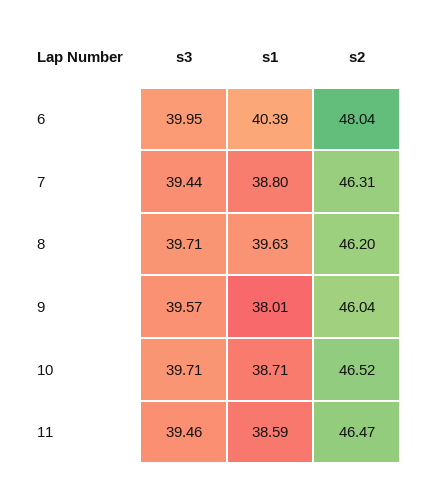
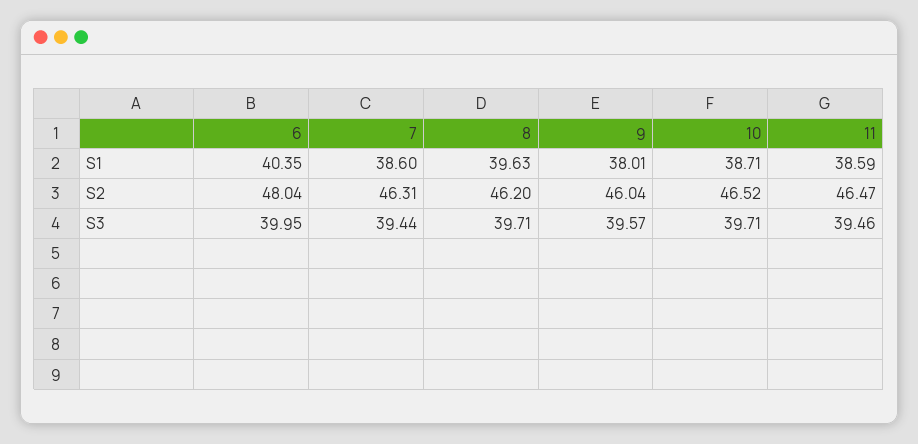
  {
    "s3": {
      "6": 39.95,
      "7": 39.44,
      "8": 39.71,
      "9": 39.57,
      "10": 39.71,
      "11": 39.46
    },
    "s1": {
-     "6": 40.39,
+     "6": 40.35,
-     "7": 38.8,
+     "7": 38.6,
      "8": 39.63,
      "9": 38.01,
      "10": 38.71,
      "11": 38.59
    },
    "s2": {
      "6": 48.04,
      "7": 46.31,
      "8": 46.2,
      "9": 46.04,
      "10": 46.52,
      "11": 46.47
    }
  }

